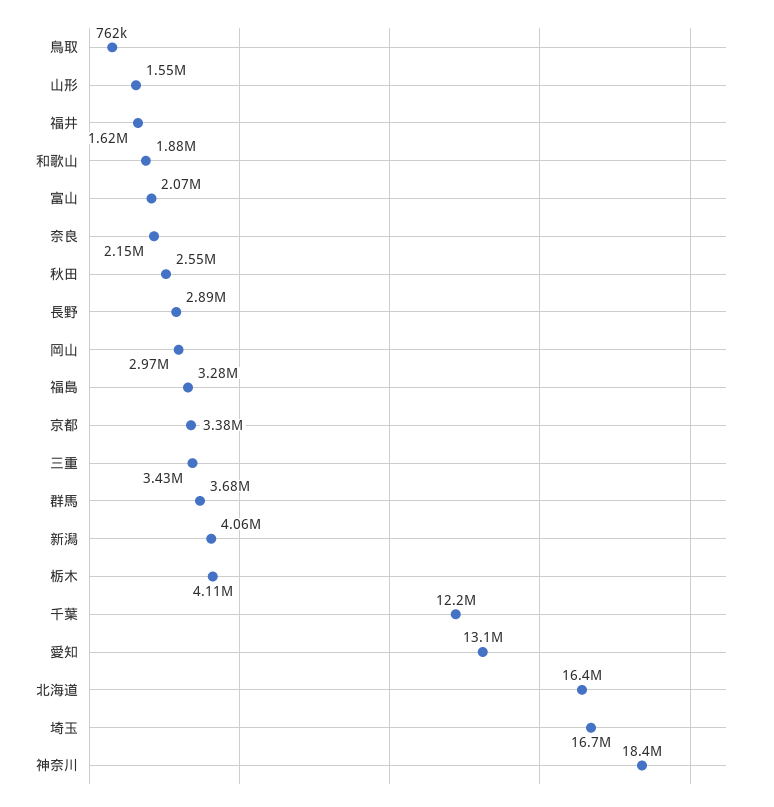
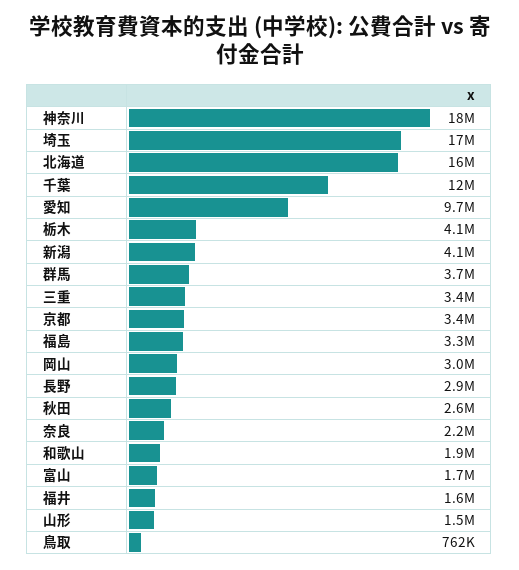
  {
    "鳥取": 762000,
    "山形": 1550000,
    "福井": 1620000,
    "和歌山": 1880000,
-   "富山": 2070000,
+   "富山": 1700000,
    "奈良": 2150000,
    "秋田": 2550000,
    "長野": 2890000,
    "岡山": 2970000,
    "福島": 3280000,
    "京都": 3380000,
    "三重": 3430000,
    "群馬": 3680000,
    "新潟": 4060000,
    "栃木": 4110000,
    "千葉": 12200000,
-   "愛知": 13100000,
+   "愛知": 9700000,
    "北海道": 16400000,
    "埼玉": 16700000,
    "神奈川": 18400000
  }

